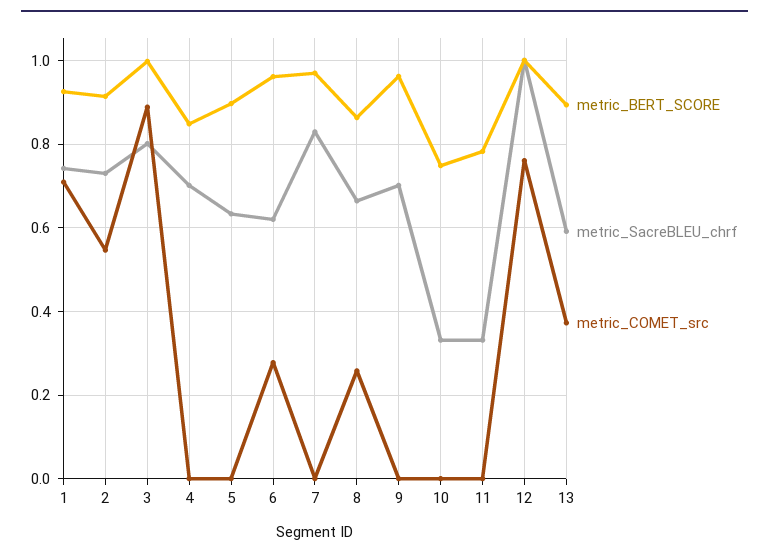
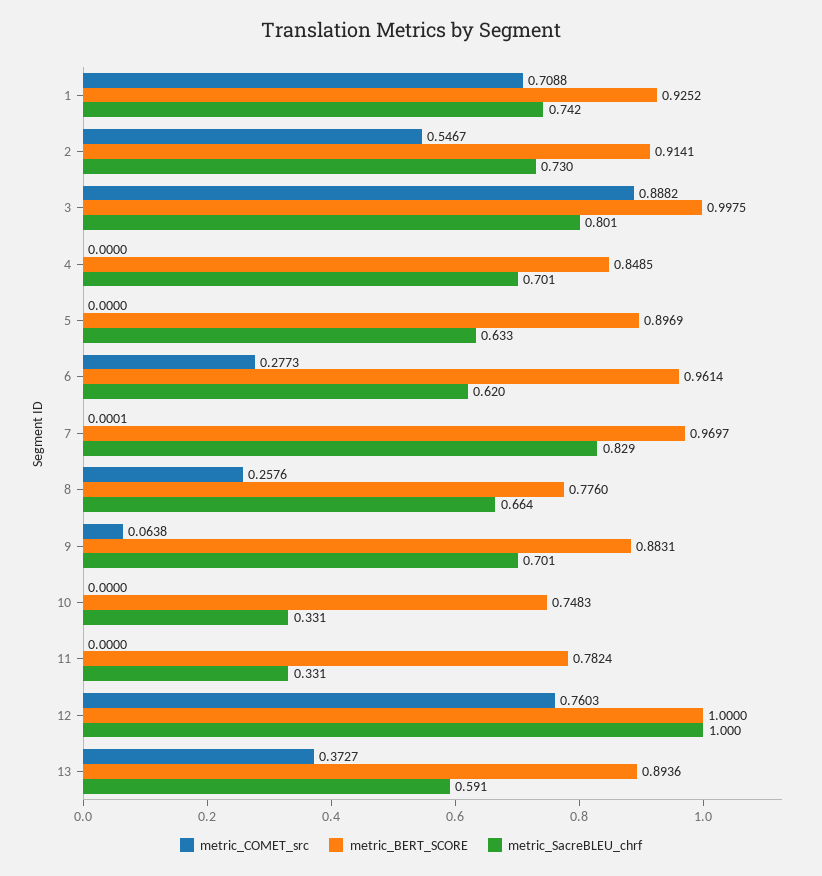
  {
    "metric_BERT_SCORE": {
      "1": 0.9252,
      "2": 0.9141,
      "3": 0.9975,
      "4": 0.8485,
      "5": 0.8969,
      "6": 0.9614,
      "7": 0.9697,
-     "8": 0.86,
+     "8": 0.776,
-     "9": 0.96,
+     "9": 0.8831,
      "10": 0.7483,
      "11": 0.7824,
      "12": 1,
      "13": 0.8936
    },
    "metric_SacreBLEU_chrf": {
      "1": 0.742,
      "2": 0.73,
      "3": 0.801,
      "4": 0.701,
      "5": 0.633,
      "6": 0.62,
      "7": 0.829,
      "8": 0.664,
      "9": 0.701,
      "10": 0.331,
      "11": 0.331,
      "12": 1,
      "13": 0.591
    },
    "metric_COMET_src": {
      "1": 0.7088,
      "2": 0.5467,
      "3": 0.8882,
      "4": 0,
      "5": 0,
      "6": 0.2773,
      "7": 0.0001,
      "8": 0.2576,
-     "9": 0,
+     "9": 0.0638,
      "10": 0,
      "11": 0,
      "12": 0.7603,
      "13": 0.3727
    }
  }

